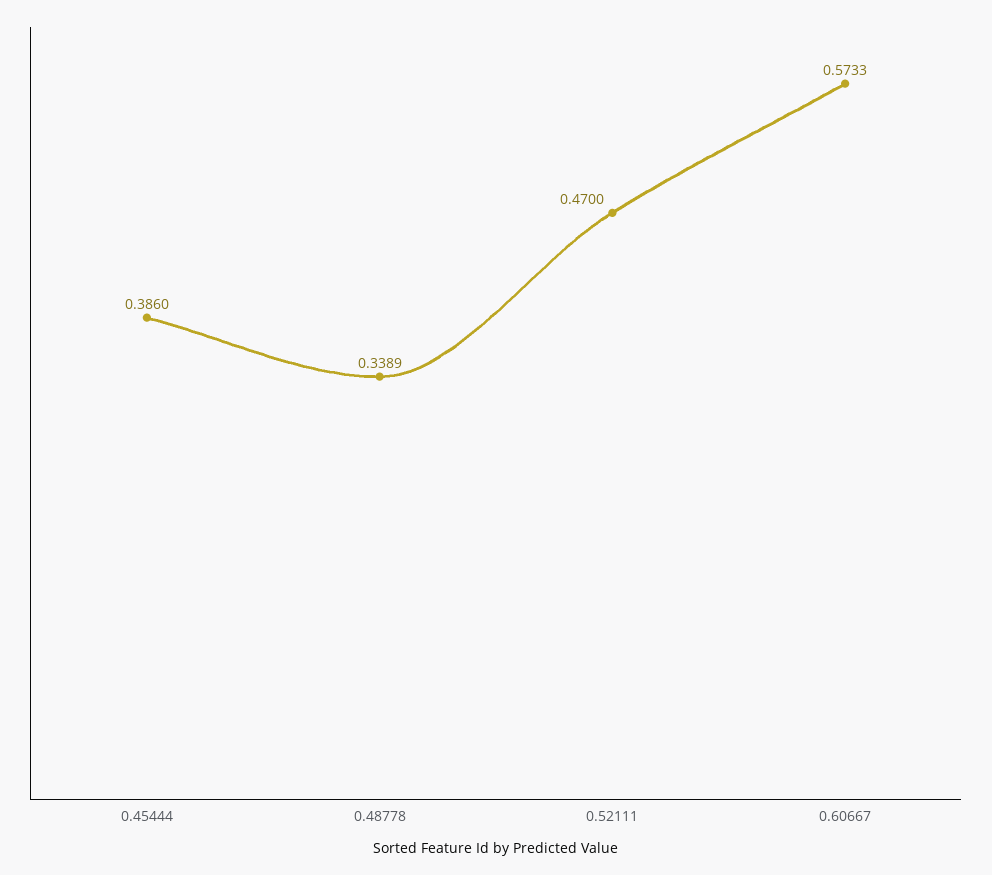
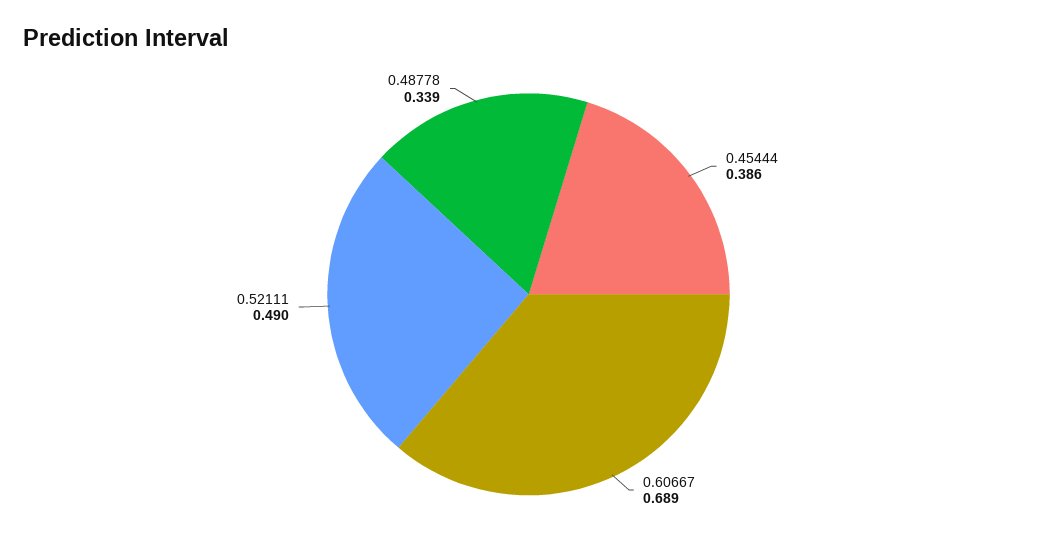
  {
    "0.45444": 0.386,
    "0.48778": 0.3389,
-   "0.52111": 0.47,
+   "0.52111": 0.49,
-   "0.60667": 0.5733
+   "0.60667": 0.689
  }

